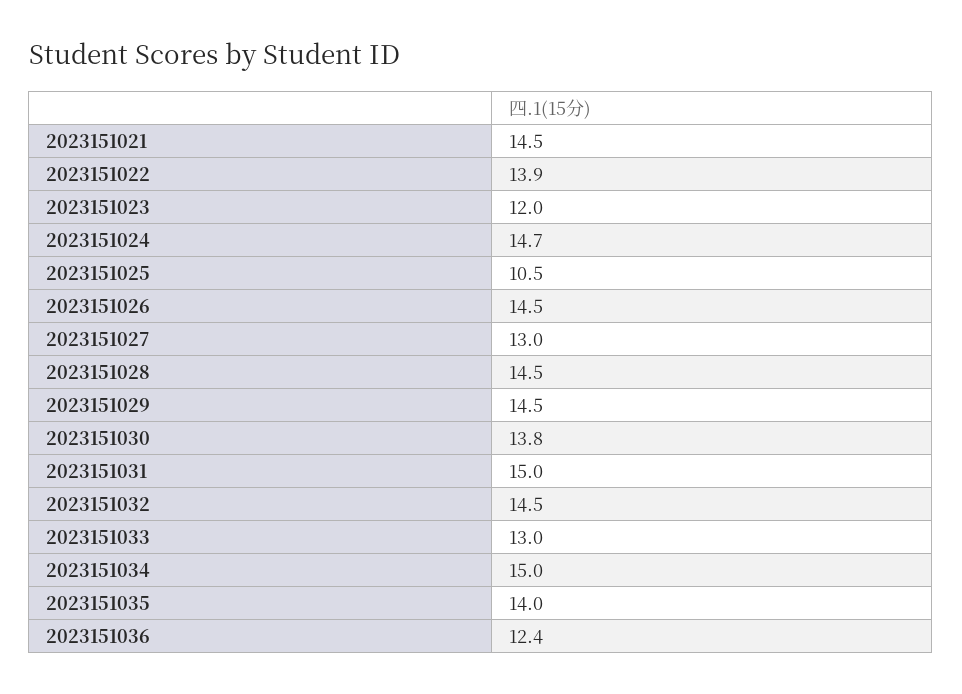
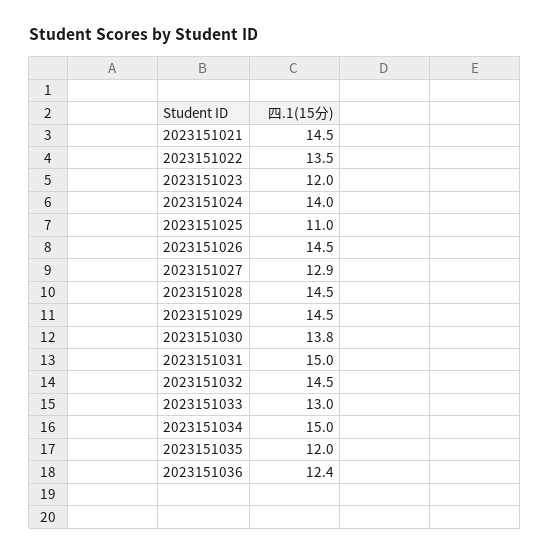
  {
    "2023151021": 14.5,
-   "2023151022": 13.9,
+   "2023151022": 13.5,
    "2023151023": 12,
-   "2023151024": 14.7,
+   "2023151024": 14,
-   "2023151025": 10.5,
+   "2023151025": 11,
    "2023151026": 14.5,
-   "2023151027": 13,
+   "2023151027": 12.9,
    "2023151028": 14.5,
    "2023151029": 14.5,
    "2023151030": 13.8,
    "2023151031": 15,
    "2023151032": 14.5,
    "2023151033": 13,
    "2023151034": 15,
-   "2023151035": 14,
+   "2023151035": 12,
    "2023151036": 12.4
  }

